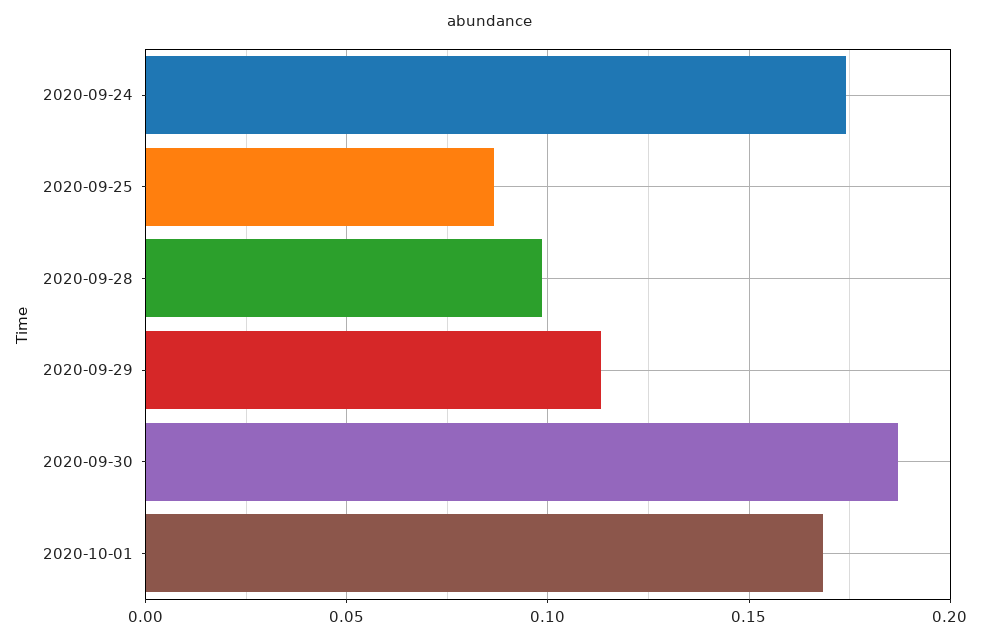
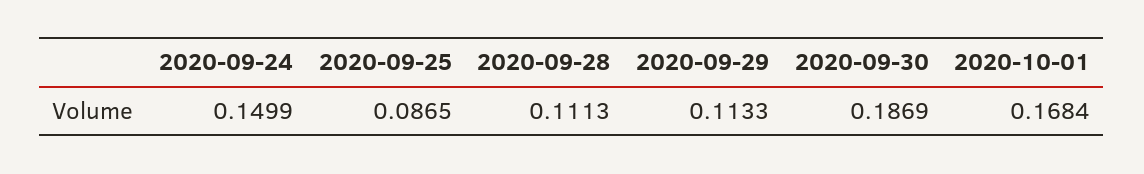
  {
-   "2020-09-24": 0.175,
+   "2020-09-24": 0.1499,
    "2020-09-25": 0.0865,
-   "2020-09-28": 0.1,
+   "2020-09-28": 0.1113,
    "2020-09-29": 0.1133,
    "2020-09-30": 0.1869,
    "2020-10-01": 0.1684
  }

